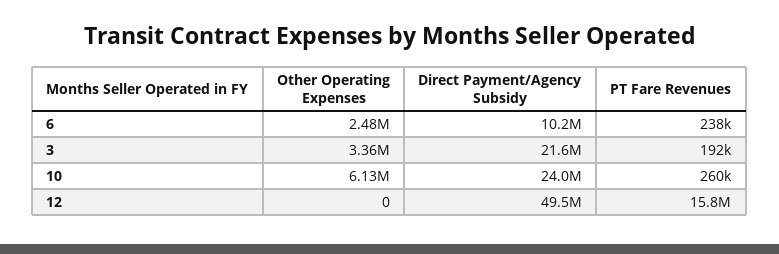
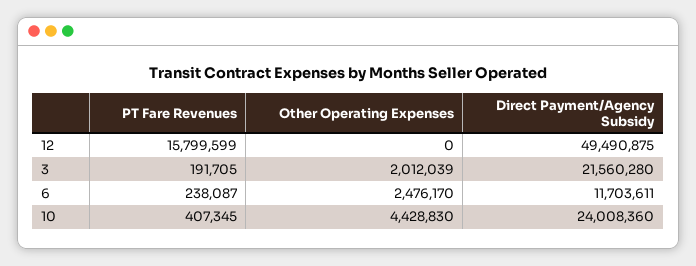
  {
    "Other Operating Expenses": {
      "6": 2476170,
-     "3": 3360000,
+     "3": 2012039,
-     "10": 6130000,
+     "10": 4428830,
      "12": 0
    },
    "Direct Payment/Agency Subsidy": {
-     "6": 10200000,
+     "6": 11703611,
      "3": 21560280,
      "10": 24008360,
      "12": 49490875
    },
    "PT Fare Revenues": {
      "6": 238087,
      "3": 191705,
-     "10": 260000,
+     "10": 407345,
      "12": 15799599
    }
  }

